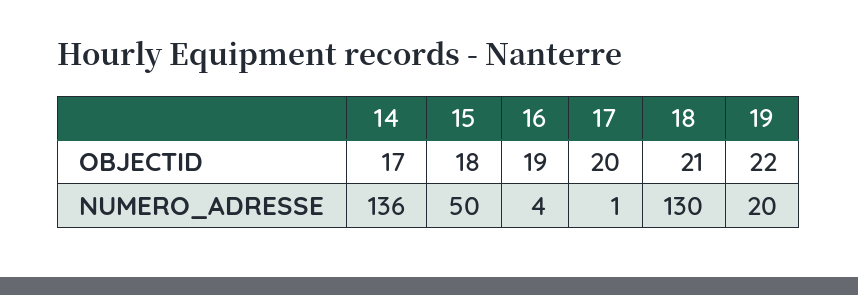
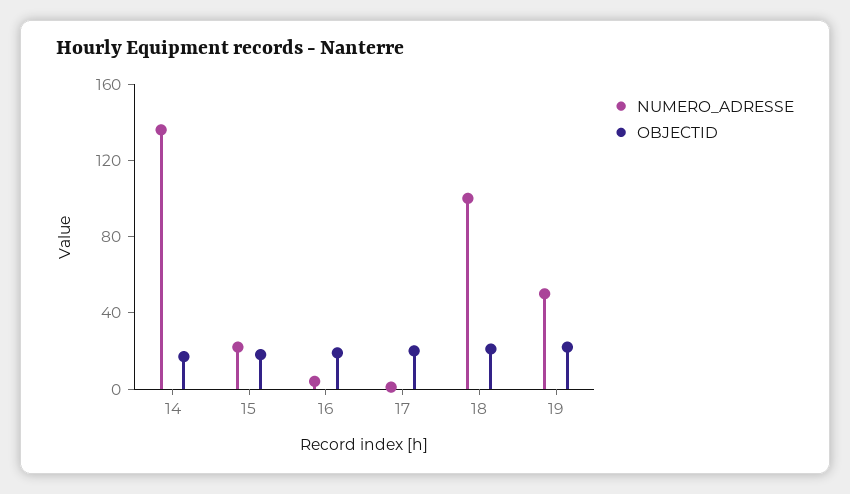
  {
    "OBJECTID": {
      "14": 17,
      "15": 18,
      "16": 19,
      "17": 20,
      "18": 21,
      "19": 22
    },
    "NUMERO_ADRESSE": {
      "14": 136,
-     "15": 50,
+     "15": 20,
      "16": 4,
      "17": 1,
-     "18": 130,
+     "18": 100,
-     "19": 20
+     "19": 50
    }
  }

